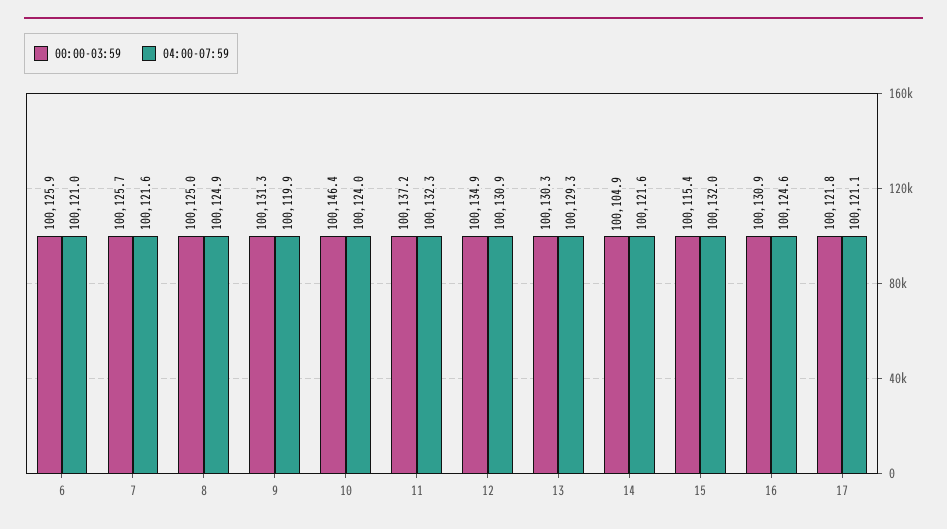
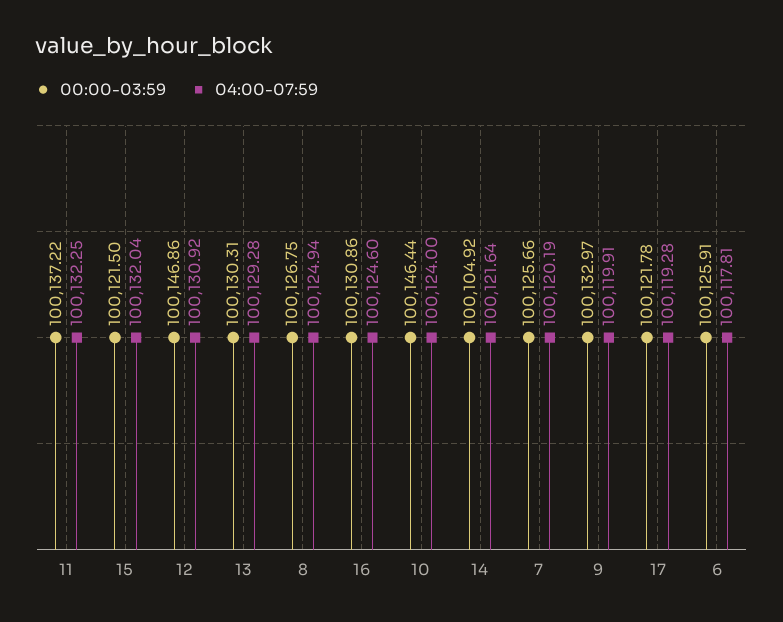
  {
    "00:00-03:59": {
      "6": 100125.91,
      "7": 100125.66,
-     "8": 100125,
+     "8": 100126.75,
-     "9": 100131.3,
+     "9": 100132.97,
      "10": 100146.44,
      "11": 100137.22,
-     "12": 100134.9,
+     "12": 100146.86,
      "13": 100130.31,
      "14": 100104.92,
-     "15": 100115.4,
+     "15": 100121.5,
      "16": 100130.86,
      "17": 100121.78
    },
    "04:00-07:59": {
-     "6": 100121,
+     "6": 100117.81,
-     "7": 100121.6,
+     "7": 100120.19,
      "8": 100124.94,
      "9": 100119.91,
      "10": 100124,
      "11": 100132.25,
      "12": 100130.92,
      "13": 100129.28,
      "14": 100121.64,
      "15": 100132.04,
      "16": 100124.6,
-     "17": 100121.1
+     "17": 100119.28
    }
  }

